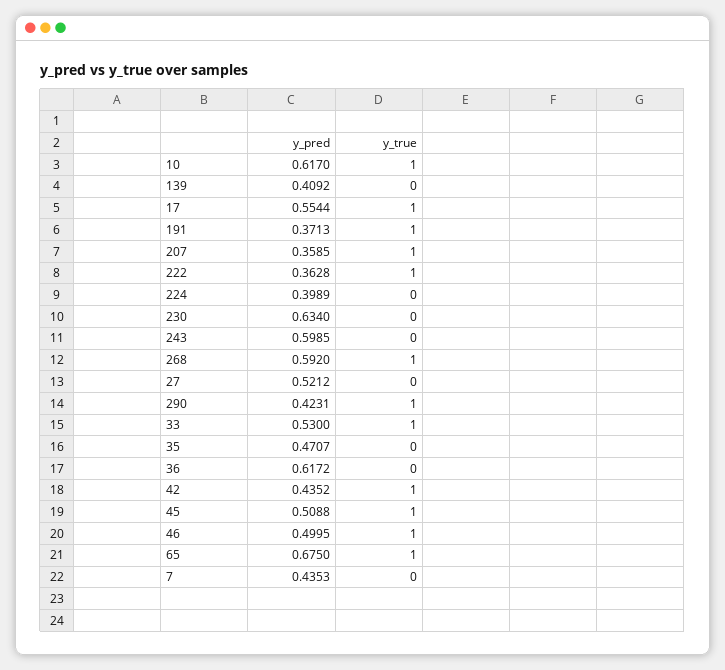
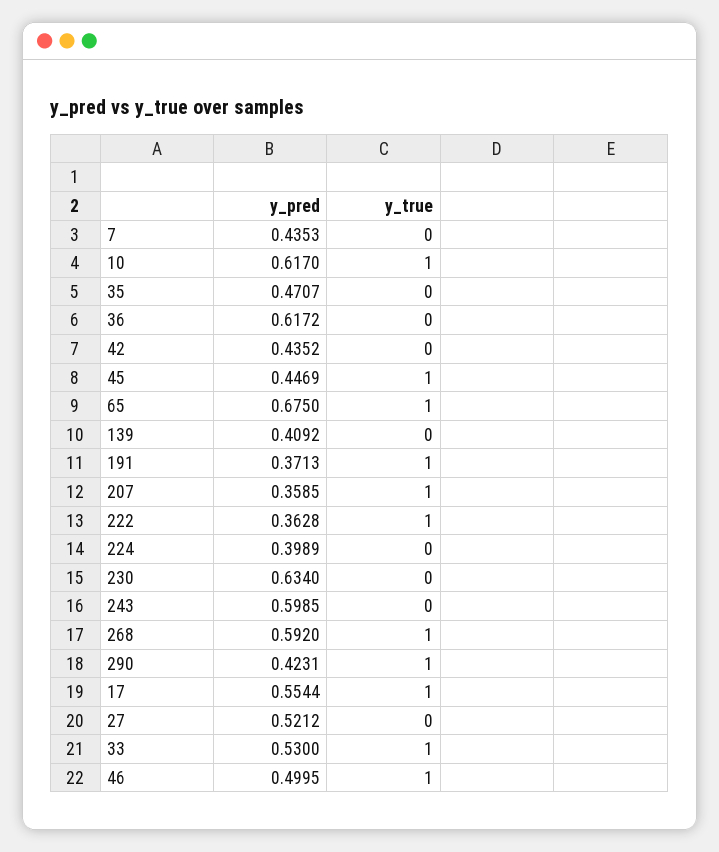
  {
    "y_pred": {
      "10": 0.617,
      "139": 0.4092,
      "17": 0.5544,
      "191": 0.3713,
      "207": 0.3585,
      "222": 0.3628,
      "224": 0.3989,
      "230": 0.634,
      "243": 0.5985,
      "268": 0.592,
      "27": 0.5212,
      "290": 0.4231,
      "33": 0.53,
      "35": 0.4707,
      "36": 0.6172,
      "42": 0.4352,
-     "45": 0.5088,
+     "45": 0.4469,
      "46": 0.4995,
      "65": 0.675,
      "7": 0.4353
    },
    "y_true": {
      "10": 1,
      "139": 0,
      "17": 1,
      "191": 1,
      "207": 1,
      "222": 1,
      "224": 0,
      "230": 0,
      "243": 0,
      "268": 1,
      "27": 0,
      "290": 1,
      "33": 1,
      "35": 0,
      "36": 0,
-     "42": 1,
+     "42": 0,
      "45": 1,
      "46": 1,
      "65": 1,
      "7": 0
    }
  }

